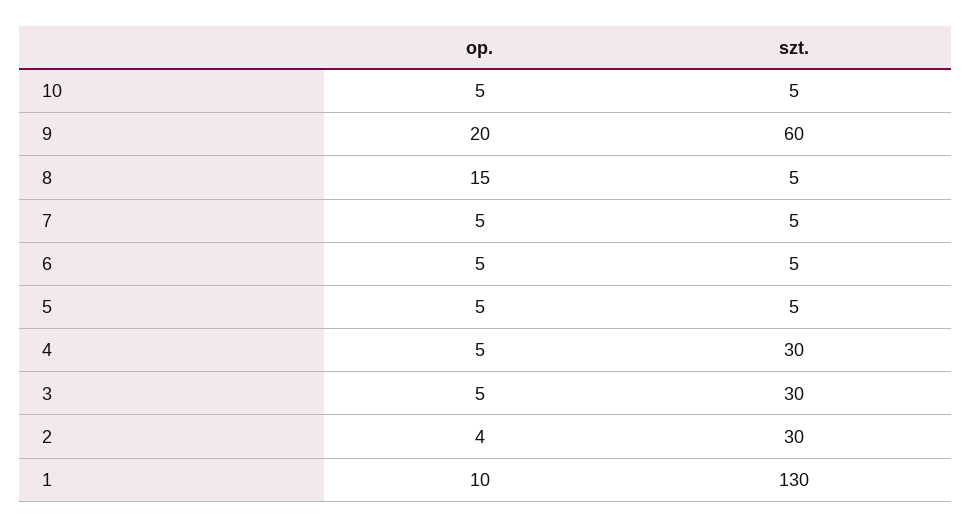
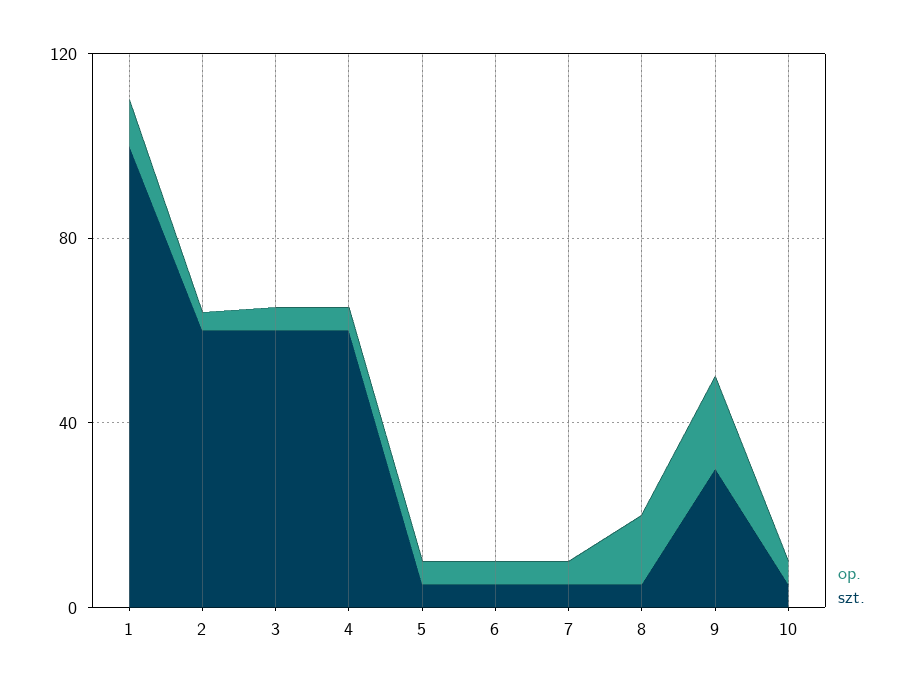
  {
    "op.": {
      "10": 5,
      "9": 20,
      "8": 15,
      "7": 5,
      "6": 5,
      "5": 5,
      "4": 5,
      "3": 5,
      "2": 4,
      "1": 10
    },
    "szt.": {
      "10": 5,
-     "9": 60,
+     "9": 30,
      "8": 5,
      "7": 5,
      "6": 5,
      "5": 5,
-     "4": 30,
+     "4": 60,
-     "3": 30,
+     "3": 60,
-     "2": 30,
+     "2": 60,
-     "1": 130
+     "1": 100
    }
  }

